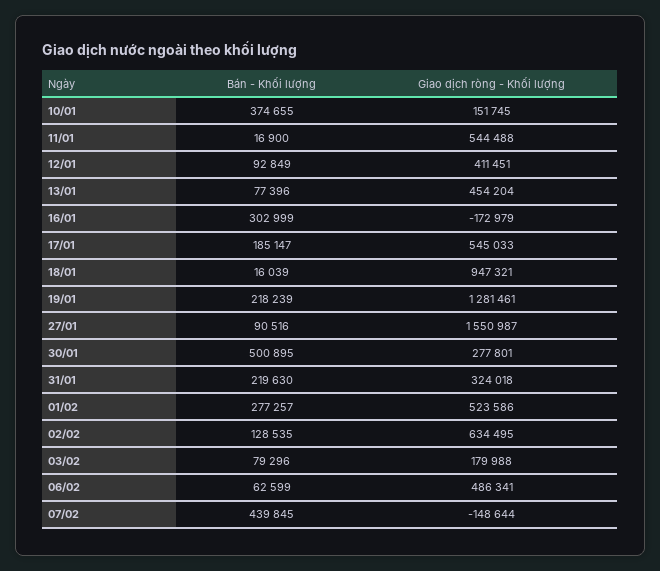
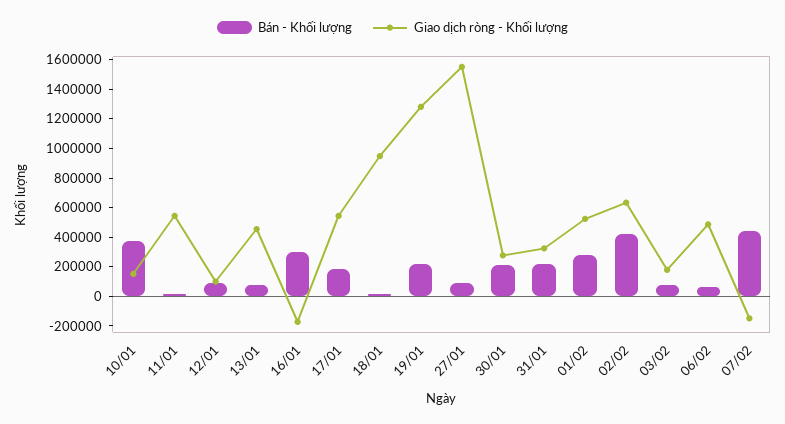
  {
    "Bán - Khối lượng": {
      "10/01": 374655,
      "11/01": 16900,
      "12/01": 92849,
      "13/01": 77396,
      "16/01": 302999,
      "17/01": 185147,
      "18/01": 16039,
      "19/01": 218239,
      "27/01": 90516,
-     "30/01": 500895,
+     "30/01": 200000,
      "31/01": 219630,
      "01/02": 277257,
-     "02/02": 128535,
+     "02/02": 400000,
      "03/02": 79296,
      "06/02": 62599,
      "07/02": 439845
    },
    "Giao dịch ròng - Khối lượng": {
      "10/01": 151745,
      "11/01": 544488,
-     "12/01": 411451,
+     "12/01": 100000,
      "13/01": 454204,
      "16/01": -172979,
      "17/01": 545033,
      "18/01": 947321,
      "19/01": 1281461,
      "27/01": 1550987,
      "30/01": 277801,
      "31/01": 324018,
      "01/02": 523586,
      "02/02": 634495,
      "03/02": 179988,
      "06/02": 486341,
      "07/02": -148644
    }
  }

